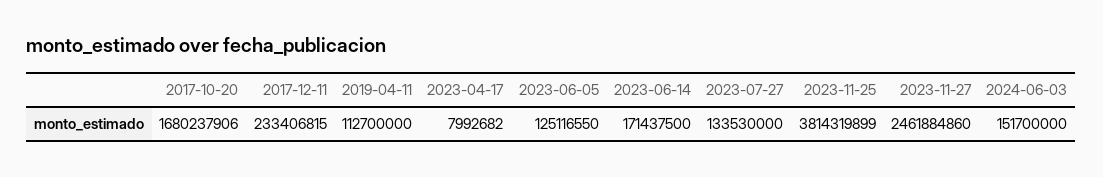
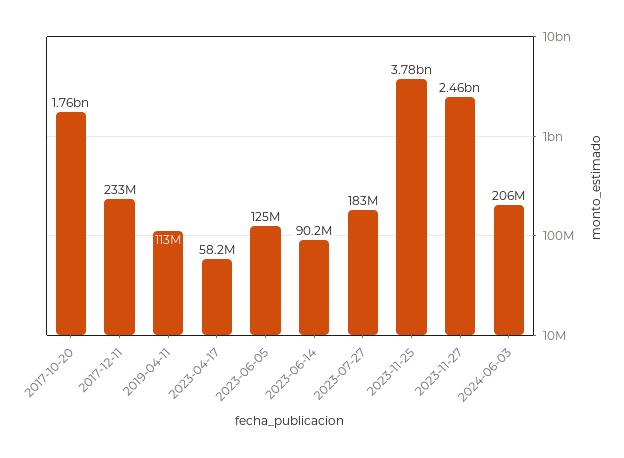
  {
-   "2017-10-20": 1680237906,
+   "2017-10-20": 1760000000,
    "2017-12-11": 233406815,
    "2019-04-11": 112700000,
-   "2023-04-17": 7992682,
+   "2023-04-17": 58200000,
    "2023-06-05": 125116550,
-   "2023-06-14": 171437500,
+   "2023-06-14": 90200000,
-   "2023-07-27": 133530000,
+   "2023-07-27": 183000000,
-   "2023-11-25": 3814319899,
+   "2023-11-25": 3780000000,
    "2023-11-27": 2461884860,
-   "2024-06-03": 151700000
+   "2024-06-03": 206000000
  }

